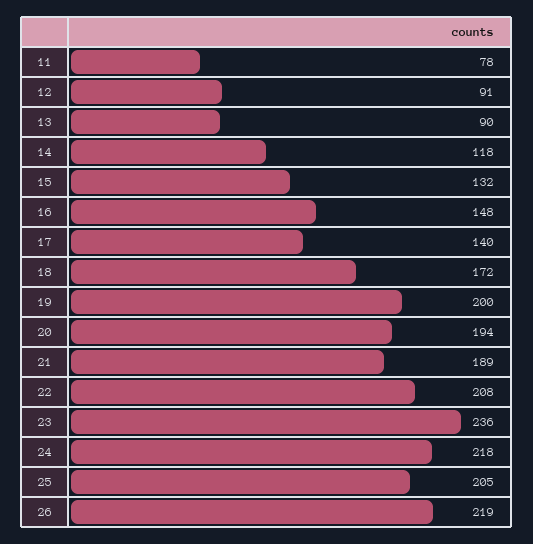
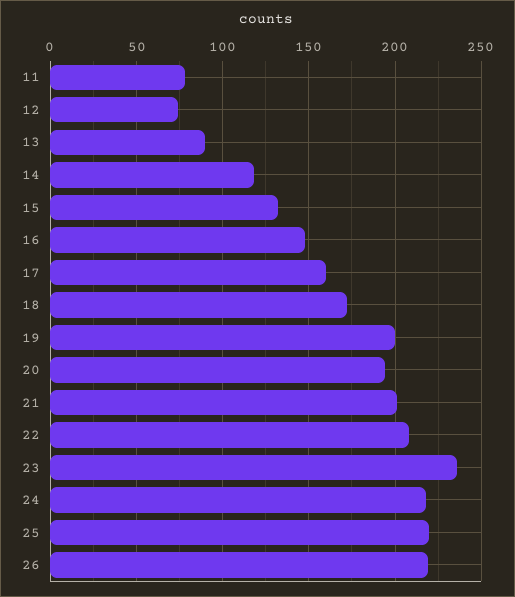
  {
    "11": 78,
-   "12": 91,
+   "12": 75,
    "13": 90,
    "14": 118,
    "15": 132,
    "16": 148,
-   "17": 140,
+   "17": 160,
    "18": 172,
    "19": 200,
    "20": 194,
-   "21": 189,
+   "21": 200,
    "22": 208,
    "23": 236,
    "24": 218,
-   "25": 205,
+   "25": 220,
    "26": 219
  }

